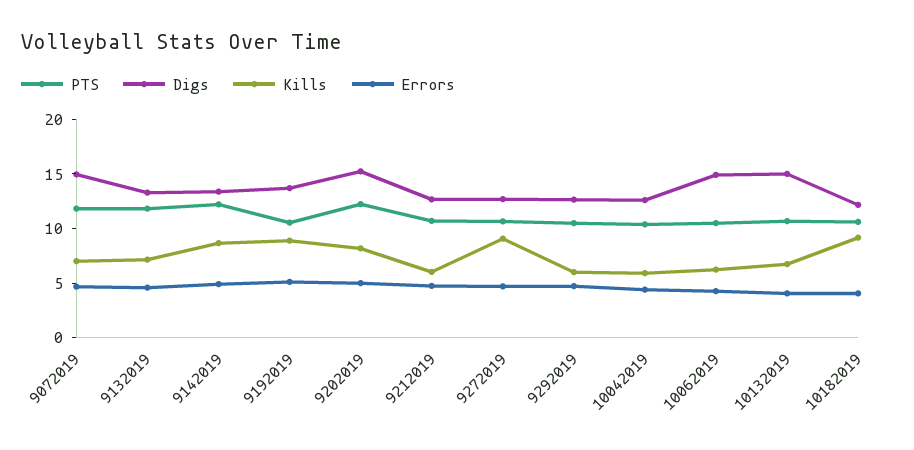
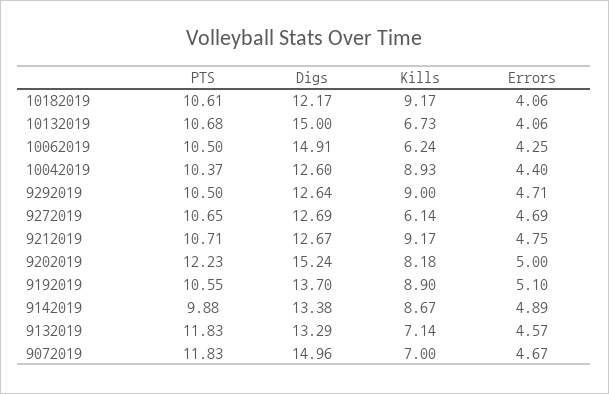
  {
    "PTS": {
      "9072019": 11.83,
      "9132019": 11.83,
-     "9142019": 12,
+     "9142019": 9.88,
      "9192019": 10.55,
      "9202019": 12.23,
      "9212019": 10.71,
      "9272019": 10.65,
      "9292019": 10.5,
      "10042019": 10.37,
      "10062019": 10.5,
      "10132019": 10.68,
      "10182019": 10.61
    },
    "Digs": {
      "9072019": 14.96,
      "9132019": 13.29,
      "9142019": 13.38,
      "9192019": 13.7,
      "9202019": 15.24,
      "9212019": 12.67,
      "9272019": 12.69,
      "9292019": 12.64,
      "10042019": 12.6,
      "10062019": 14.91,
      "10132019": 15,
      "10182019": 12.17
    },
    "Kills": {
      "9072019": 7,
      "9132019": 7.14,
      "9142019": 8.67,
      "9192019": 8.9,
      "9202019": 8.18,
-     "9212019": 6,
+     "9212019": 9.17,
-     "9272019": 9,
+     "9272019": 6.14,
-     "9292019": 6,
+     "9292019": 9,
-     "10042019": 6,
+     "10042019": 8.93,
      "10062019": 6.24,
      "10132019": 6.73,
      "10182019": 9.17
    },
    "Errors": {
      "9072019": 4.67,
      "9132019": 4.57,
      "9142019": 4.89,
      "9192019": 5.1,
      "9202019": 5,
      "9212019": 4.75,
      "9272019": 4.69,
      "9292019": 4.71,
      "10042019": 4.4,
      "10062019": 4.25,
      "10132019": 4.06,
      "10182019": 4.06
    }
  }

